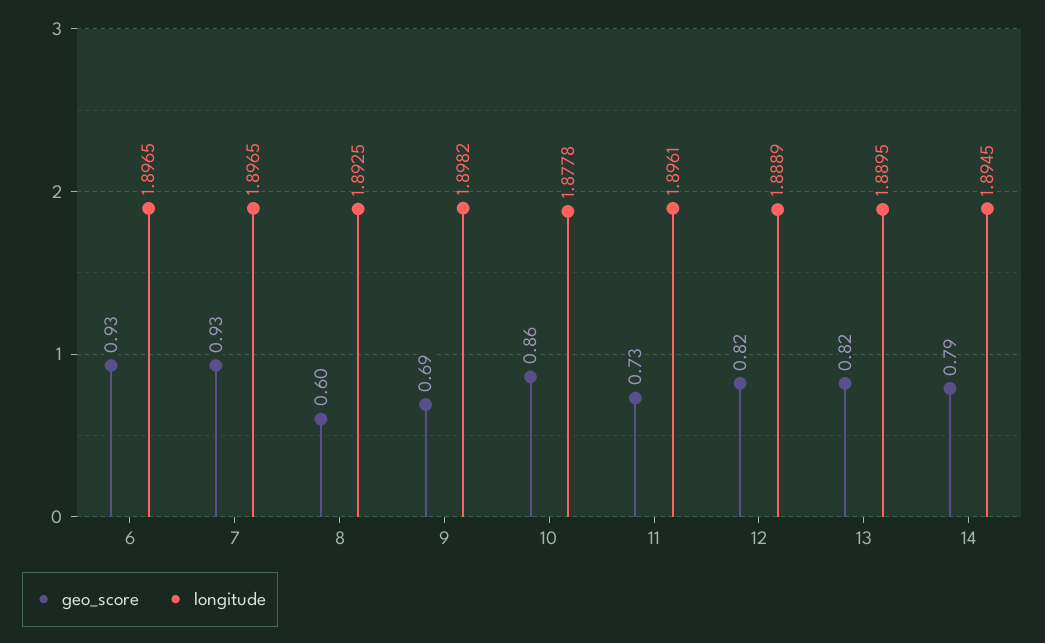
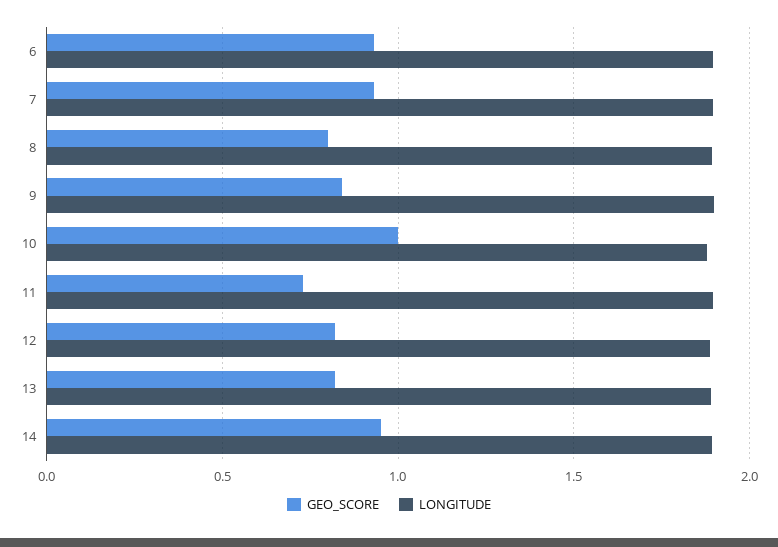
  {
    "geo_score": {
      "6": 0.93,
      "7": 0.93,
-     "8": 0.6,
+     "8": 0.8,
-     "9": 0.69,
+     "9": 0.85,
-     "10": 0.86,
+     "10": 1,
      "11": 0.73,
      "12": 0.82,
      "13": 0.82,
-     "14": 0.79
+     "14": 0.95
    },
    "longitude": {
      "6": 1.8965,
      "7": 1.8965,
      "8": 1.8925,
      "9": 1.8982,
      "10": 1.8778,
      "11": 1.8961,
      "12": 1.8889,
      "13": 1.8895,
      "14": 1.8945
    }
  }

